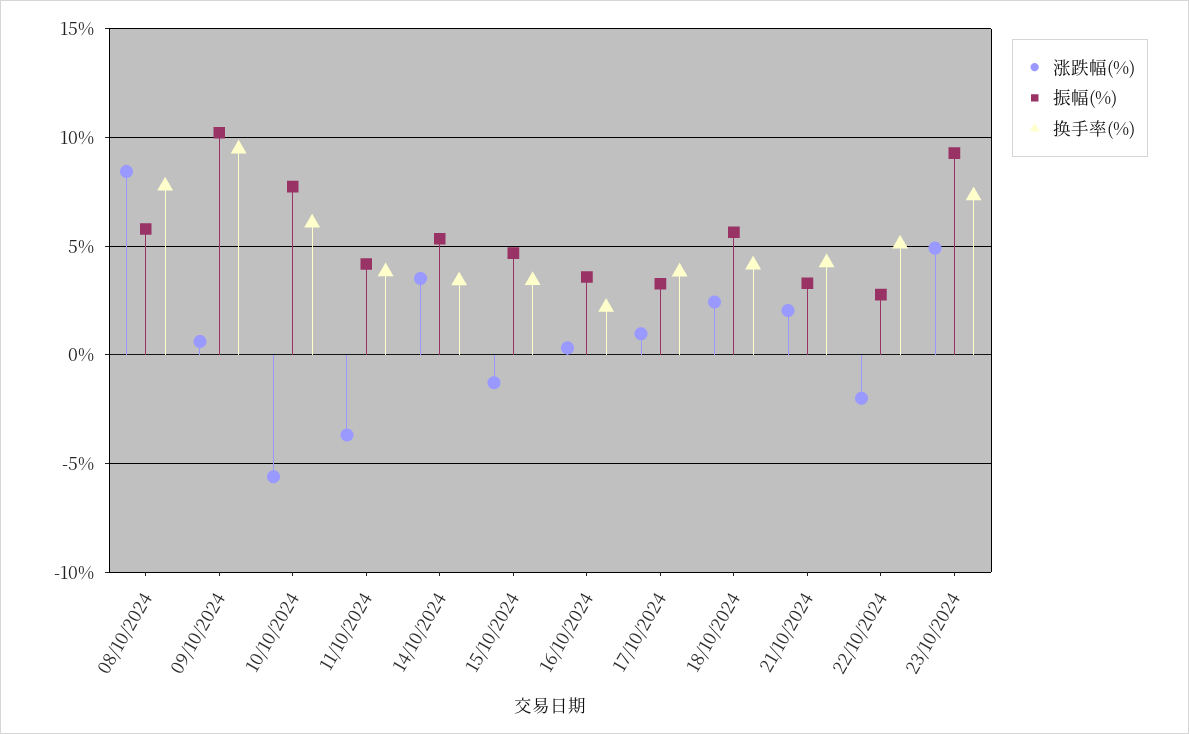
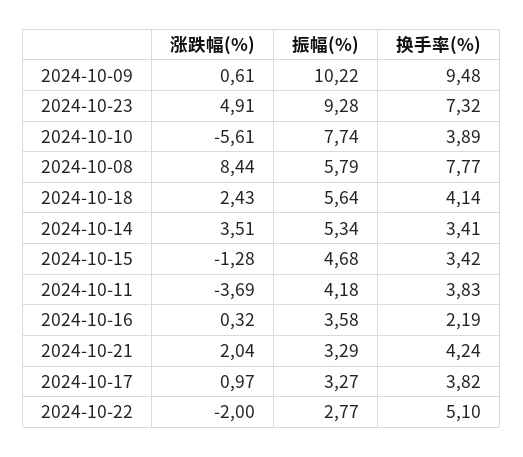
  {
    "涨跌幅(%)": {
      "08/10/2024": 8.44,
      "09/10/2024": 0.61,
      "10/10/2024": -5.61,
      "11/10/2024": -3.69,
      "14/10/2024": 3.51,
      "15/10/2024": -1.28,
      "16/10/2024": 0.32,
      "17/10/2024": 0.97,
      "18/10/2024": 2.43,
      "21/10/2024": 2.04,
      "22/10/2024": -2,
      "23/10/2024": 4.91
    },
    "振幅(%)": {
      "08/10/2024": 5.79,
      "09/10/2024": 10.22,
      "10/10/2024": 7.74,
      "11/10/2024": 4.18,
      "14/10/2024": 5.34,
      "15/10/2024": 4.68,
      "16/10/2024": 3.58,
      "17/10/2024": 3.27,
      "18/10/2024": 5.64,
      "21/10/2024": 3.29,
      "22/10/2024": 2.77,
      "23/10/2024": 9.28
    },
    "换手率(%)": {
      "08/10/2024": 7.77,
      "09/10/2024": 9.48,
-     "10/10/2024": 6,
+     "10/10/2024": 3.89,
      "11/10/2024": 3.83,
      "14/10/2024": 3.41,
      "15/10/2024": 3.42,
      "16/10/2024": 2.19,
      "17/10/2024": 3.82,
      "18/10/2024": 4.14,
      "21/10/2024": 4.24,
      "22/10/2024": 5.1,
      "23/10/2024": 7.32
    }
  }

